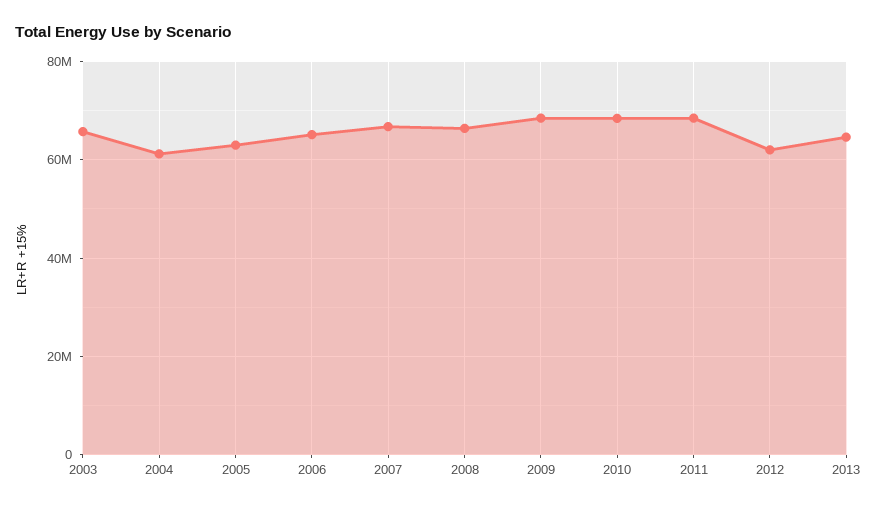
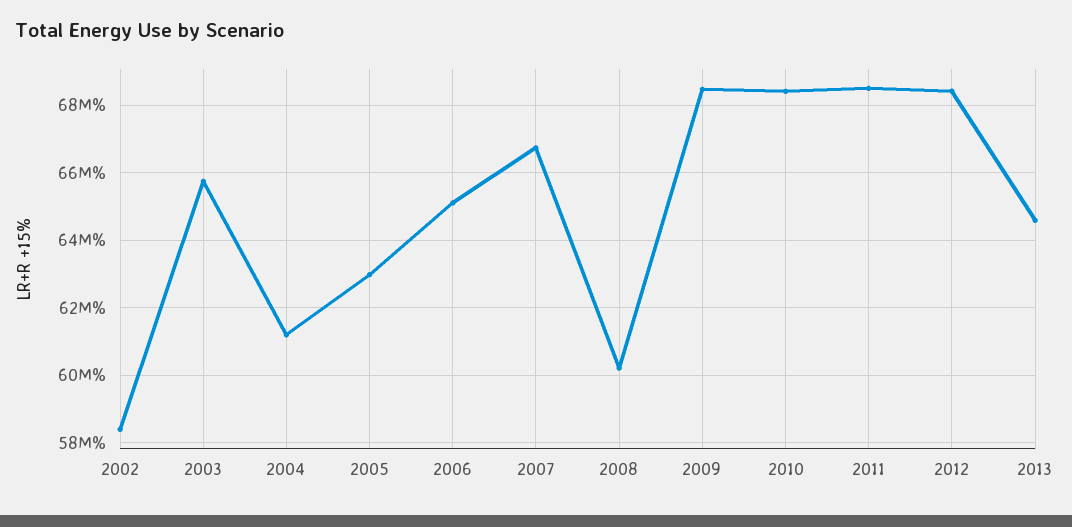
  {
    "2003": 65800000,
    "2004": 61200000,
    "2005": 63000000,
    "2006": 65200000,
    "2007": 66800000,
-   "2008": 66000000,
+   "2008": 60200000,
    "2009": 68400000,
    "2010": 68400000,
    "2011": 68600000,
-   "2012": 62000000,
+   "2012": 68400000,
-   "2013": 64600000
+   "2013": 64600000,
+   "2002": 58400000
  }

